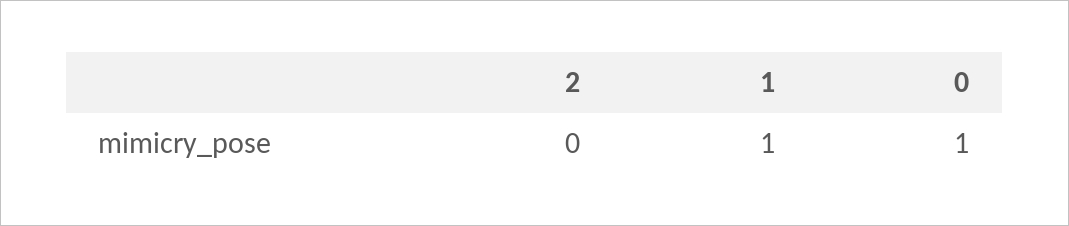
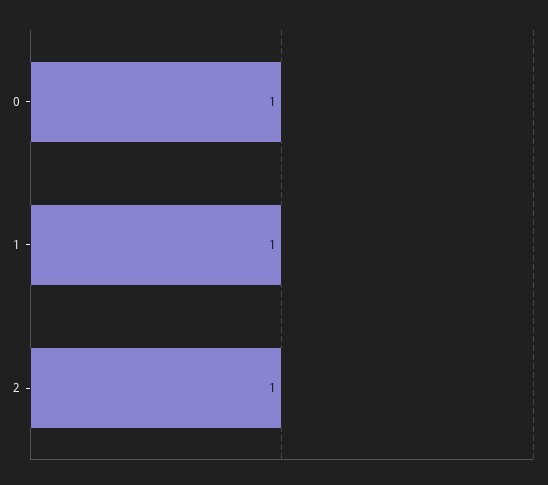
  {
-   "2": 0,
+   "2": 1,
    "1": 1,
    "0": 1
  }

